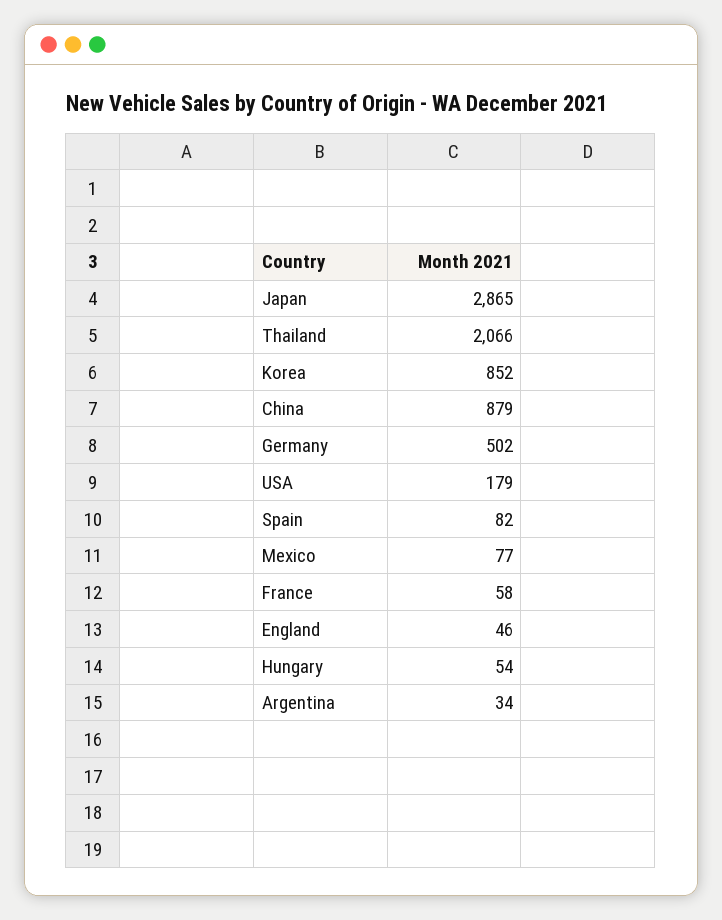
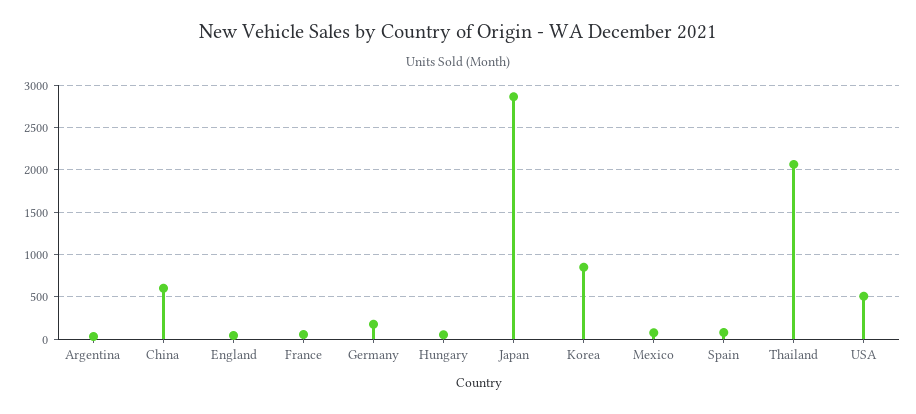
  {
    "Japan": 2865,
    "Thailand": 2066,
    "Korea": 852,
-   "China": 879,
+   "China": 600,
-   "Germany": 502,
+   "Germany": 200,
-   "USA": 179,
+   "USA": 500,
    "Spain": 82,
    "Mexico": 77,
    "France": 58,
    "England": 46,
    "Hungary": 54,
    "Argentina": 34
  }

